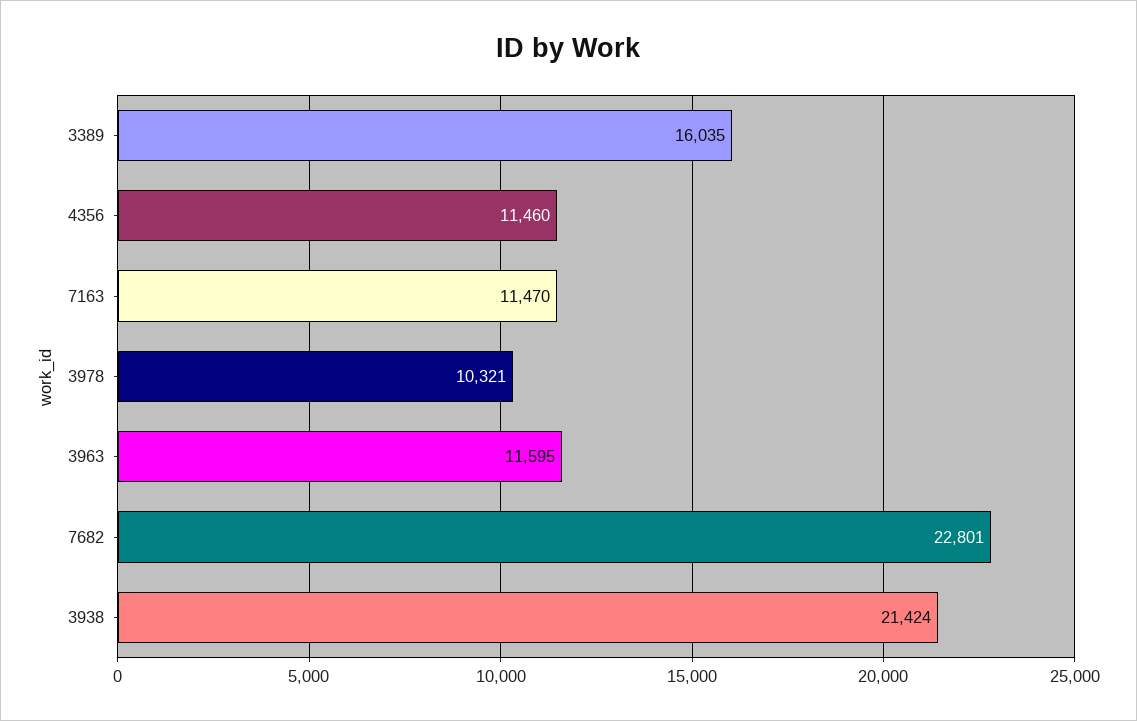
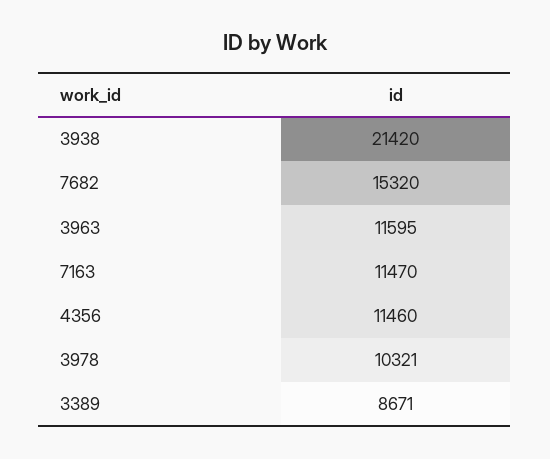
  {
-   "3389": 16035,
+   "3389": 8671,
    "4356": 11460,
    "7163": 11470,
    "3978": 10321,
    "3963": 11595,
-   "7682": 22801,
+   "7682": 15320,
-   "3938": 21424
+   "3938": 21420
  }

